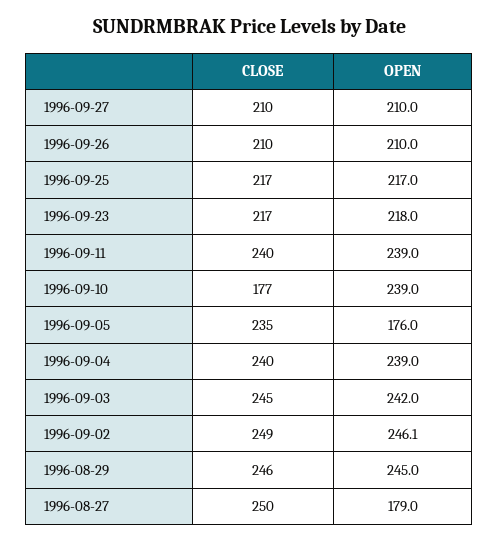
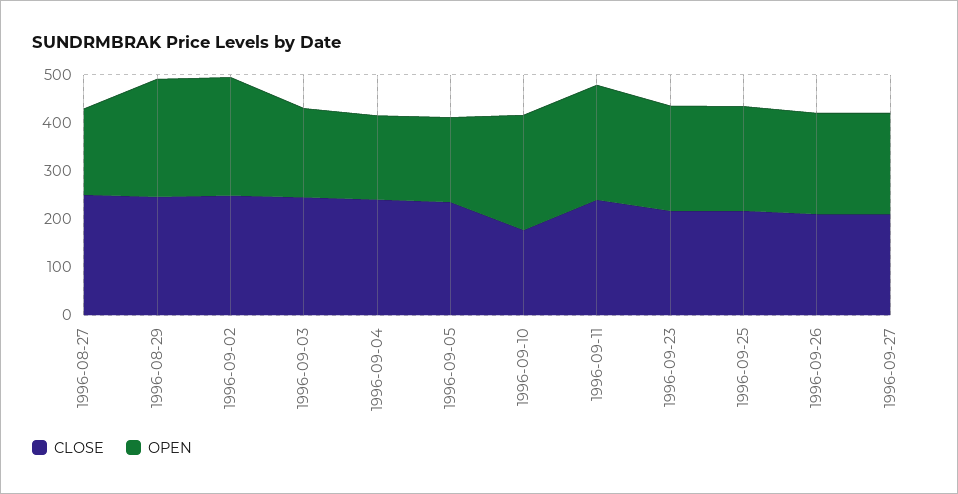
  {
    "CLOSE": {
      "1996-09-27": 210,
      "1996-09-26": 210,
      "1996-09-25": 217,
      "1996-09-23": 217,
      "1996-09-11": 240,
      "1996-09-10": 177,
      "1996-09-05": 235,
      "1996-09-04": 240,
      "1996-09-03": 245,
      "1996-09-02": 249,
      "1996-08-29": 246,
      "1996-08-27": 250
    },
    "OPEN": {
      "1996-09-27": 210,
      "1996-09-26": 210,
      "1996-09-25": 217,
      "1996-09-23": 218,
      "1996-09-11": 239,
      "1996-09-10": 239,
      "1996-09-05": 176,
-     "1996-09-04": 239,
+     "1996-09-04": 180,
-     "1996-09-03": 242,
+     "1996-09-03": 180,
      "1996-09-02": 246.1,
      "1996-08-29": 245,
      "1996-08-27": 179
    }
  }

